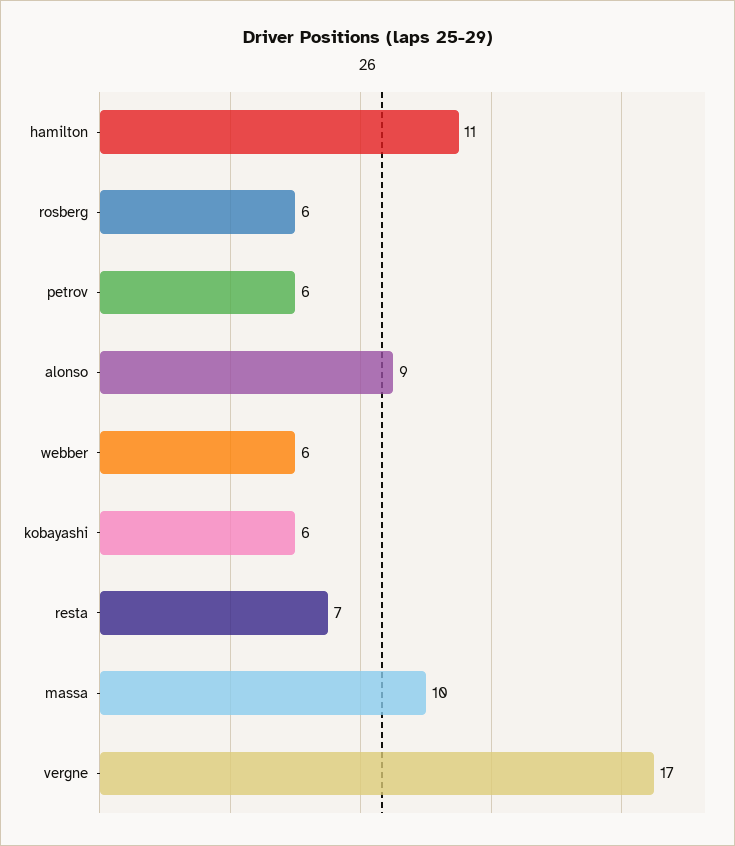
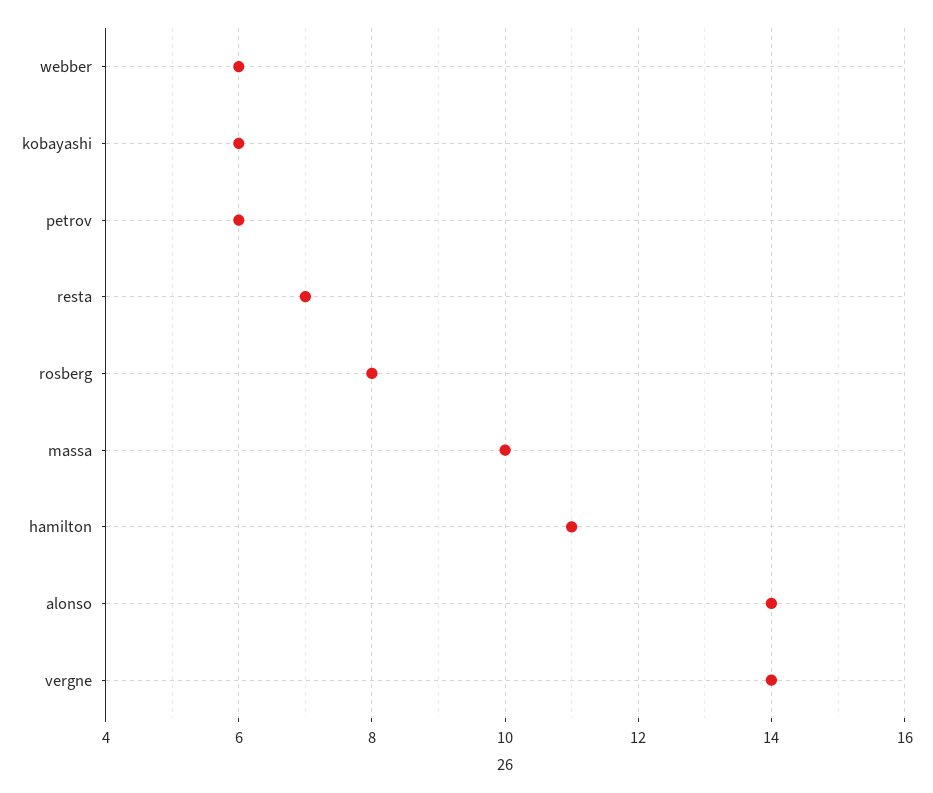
  {
    "hamilton": 11,
-   "rosberg": 6,
+   "rosberg": 8,
    "petrov": 6,
-   "alonso": 9,
+   "alonso": 14,
    "webber": 6,
    "kobayashi": 6,
    "resta": 7,
    "massa": 10,
-   "vergne": 17
+   "vergne": 14
  }

